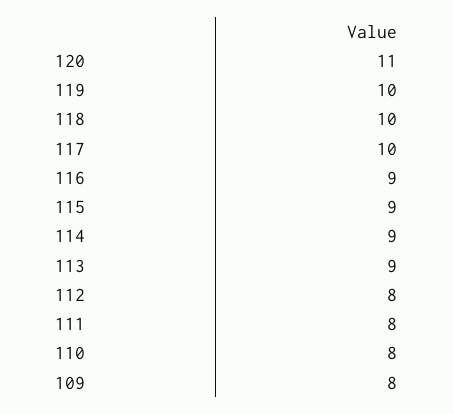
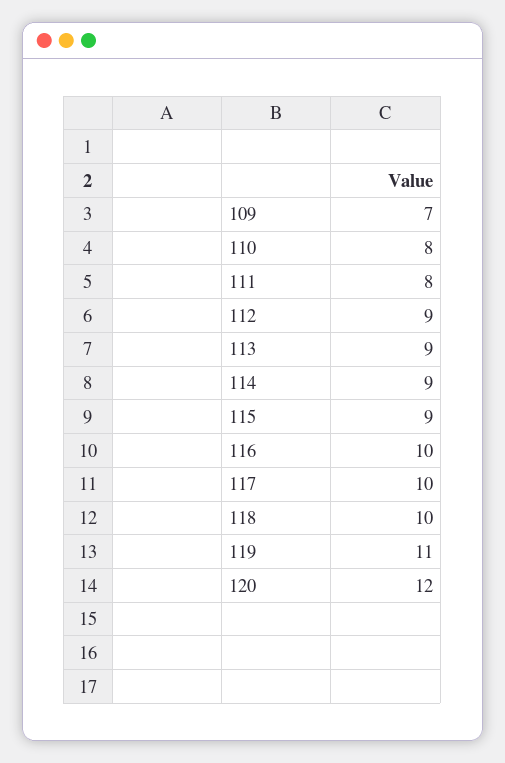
  {
-   "120": 11,
+   "120": 12,
-   "119": 10,
+   "119": 11,
    "118": 10,
    "117": 10,
-   "116": 9,
+   "116": 10,
    "115": 9,
    "114": 9,
    "113": 9,
-   "112": 8,
+   "112": 9,
    "111": 8,
    "110": 8,
-   "109": 8
+   "109": 7
  }

